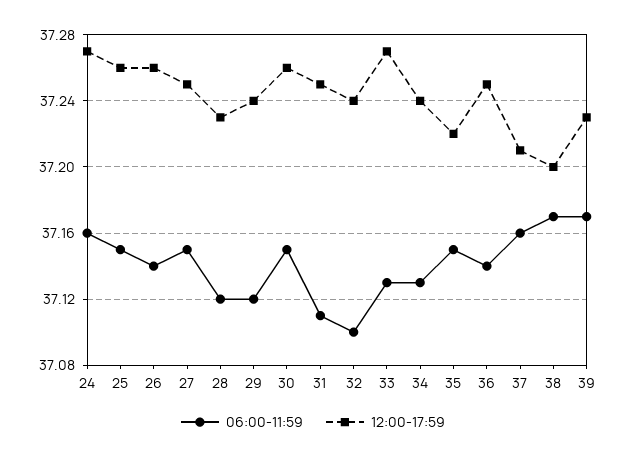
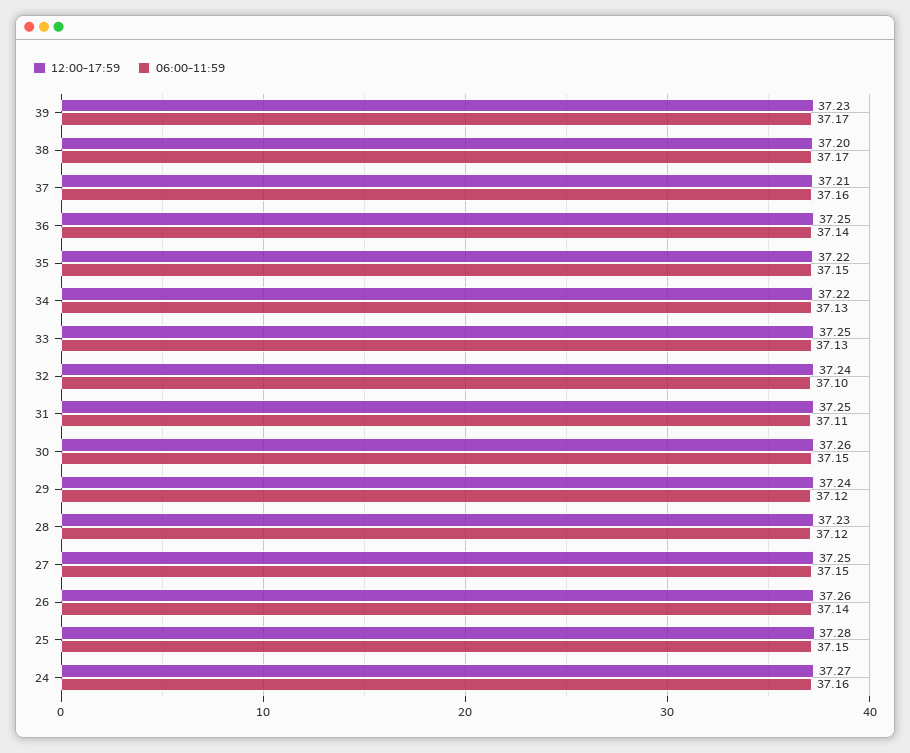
  {
    "06:00-11:59": {
      "24": 37.16,
      "25": 37.15,
      "26": 37.14,
      "27": 37.15,
      "28": 37.12,
      "29": 37.12,
      "30": 37.15,
      "31": 37.11,
      "32": 37.1,
      "33": 37.13,
      "34": 37.13,
      "35": 37.15,
      "36": 37.14,
      "37": 37.16,
      "38": 37.17,
      "39": 37.17
    },
    "12:00-17:59": {
      "24": 37.27,
-     "25": 37.26,
+     "25": 37.28,
      "26": 37.26,
      "27": 37.25,
      "28": 37.23,
      "29": 37.24,
      "30": 37.26,
      "31": 37.25,
      "32": 37.24,
-     "33": 37.27,
+     "33": 37.25,
-     "34": 37.24,
+     "34": 37.22,
      "35": 37.22,
      "36": 37.25,
      "37": 37.21,
      "38": 37.2,
      "39": 37.23
    }
  }

